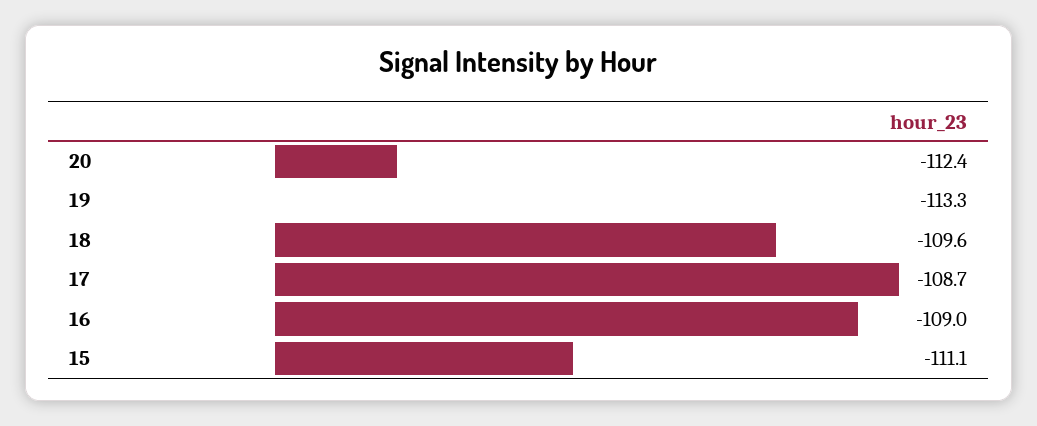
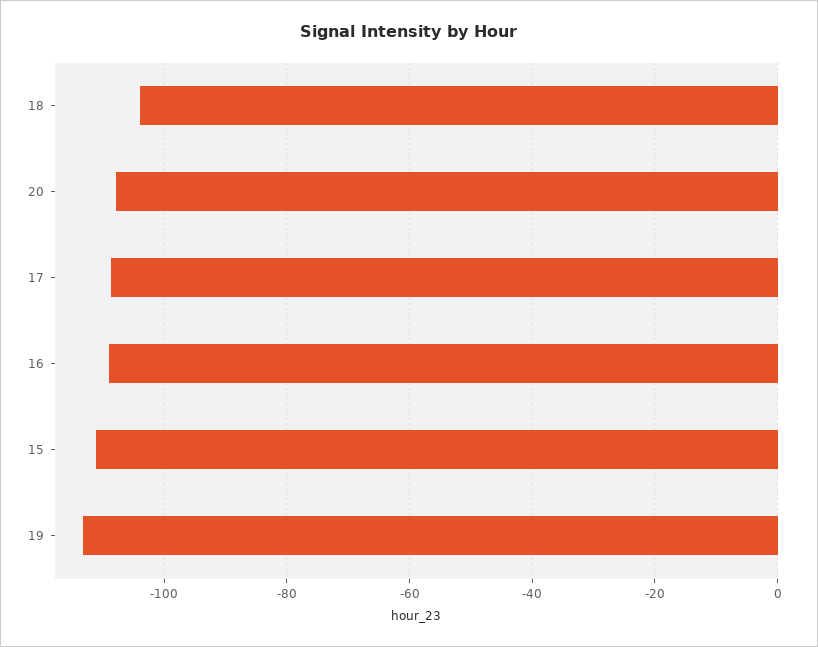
  {
-   "20": -112.4,
+   "20": -108,
    "19": -113.3,
-   "18": -109.6,
+   "18": -104,
    "17": -108.7,
    "16": -109,
    "15": -111.1
  }

